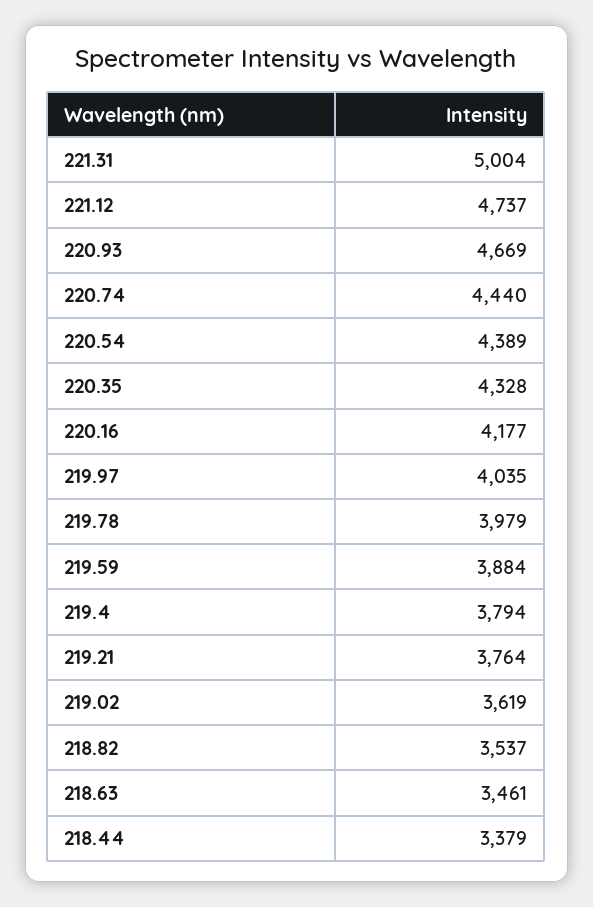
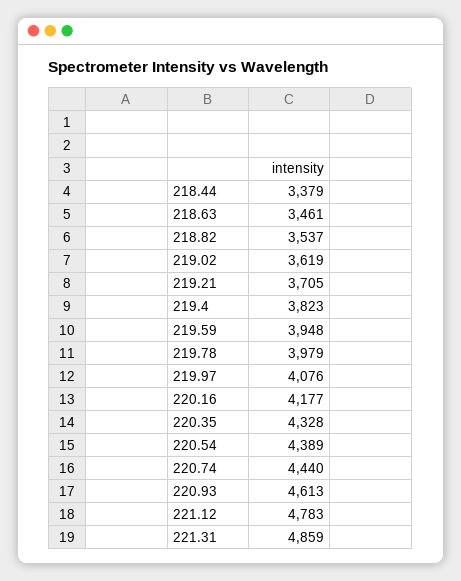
  {
-   "221.31": 5004,
+   "221.31": 4859,
-   "221.12": 4737,
+   "221.12": 4783,
-   "220.93": 4669,
+   "220.93": 4613,
    "220.74": 4440,
    "220.54": 4389,
    "220.35": 4328,
    "220.16": 4177,
-   "219.97": 4035,
+   "219.97": 4076,
    "219.78": 3979,
-   "219.59": 3884,
+   "219.59": 3948,
-   "219.4": 3794,
+   "219.4": 3823,
-   "219.21": 3764,
+   "219.21": 3705,
    "219.02": 3619,
    "218.82": 3537,
    "218.63": 3461,
    "218.44": 3379
  }

